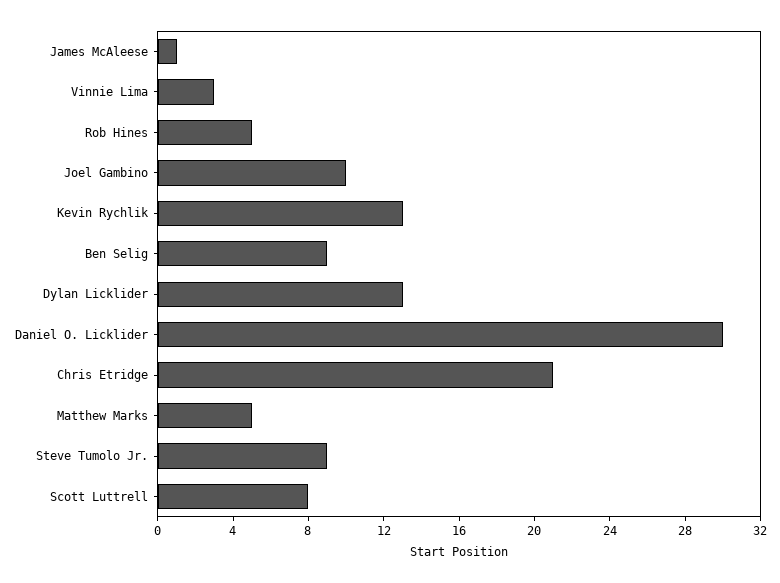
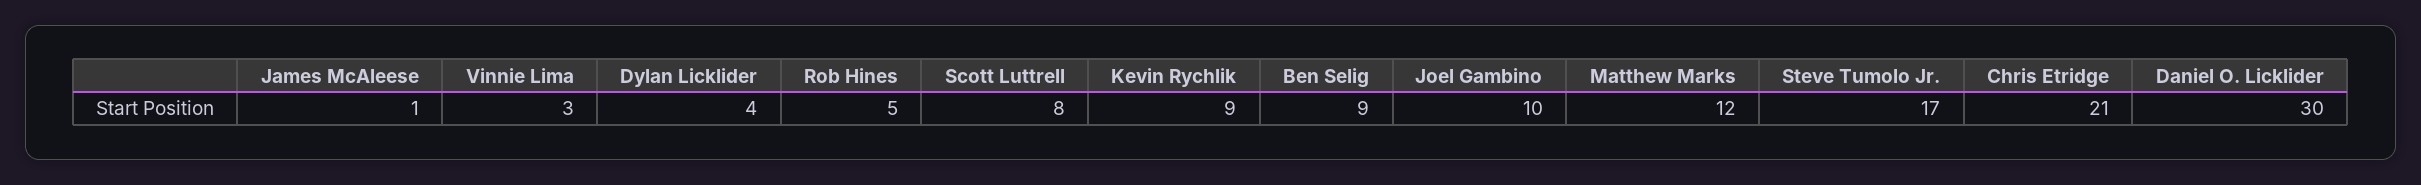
  {
    "James McAleese": 1,
    "Vinnie Lima": 3,
    "Rob Hines": 5,
    "Joel Gambino": 10,
-   "Kevin Rychlik": 13,
+   "Kevin Rychlik": 9,
    "Ben Selig": 9,
-   "Dylan Licklider": 13,
+   "Dylan Licklider": 4,
    "Daniel O. Licklider": 30,
    "Chris Etridge": 21,
-   "Matthew Marks": 5,
+   "Matthew Marks": 12,
-   "Steve Tumolo Jr.": 9,
+   "Steve Tumolo Jr.": 17,
    "Scott Luttrell": 8
  }

